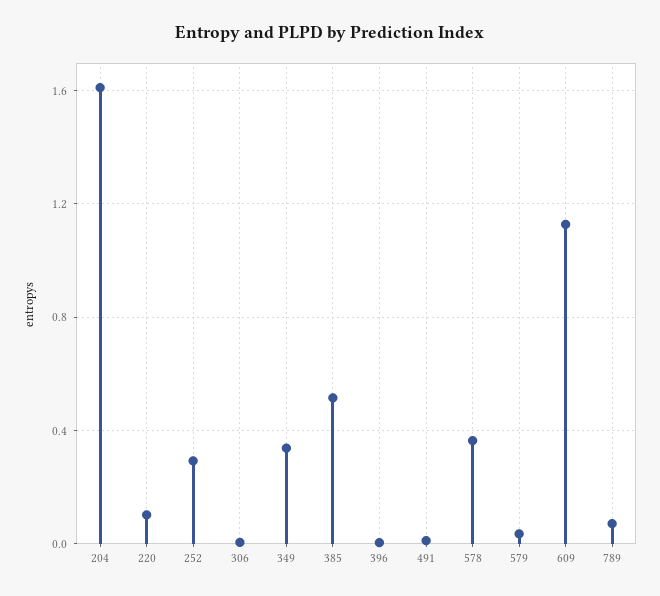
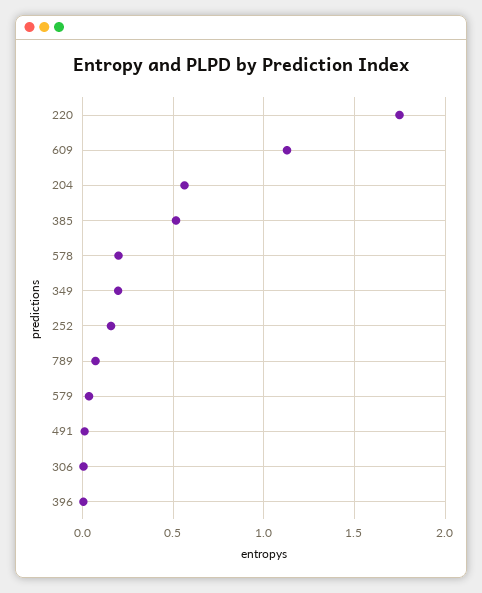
  {
-   "204": 1.6,
+   "204": 0.55,
-   "220": 0.1,
+   "220": 1.75,
-   "252": 0.3,
+   "252": 0.15,
    "306": 0,
-   "349": 0.35,
+   "349": 0.2,
    "385": 0.5,
    "396": 0,
    "491": 0,
-   "578": 0.35,
+   "578": 0.2,
    "579": 0.05,
    "609": 1.15,
    "789": 0.05
  }

